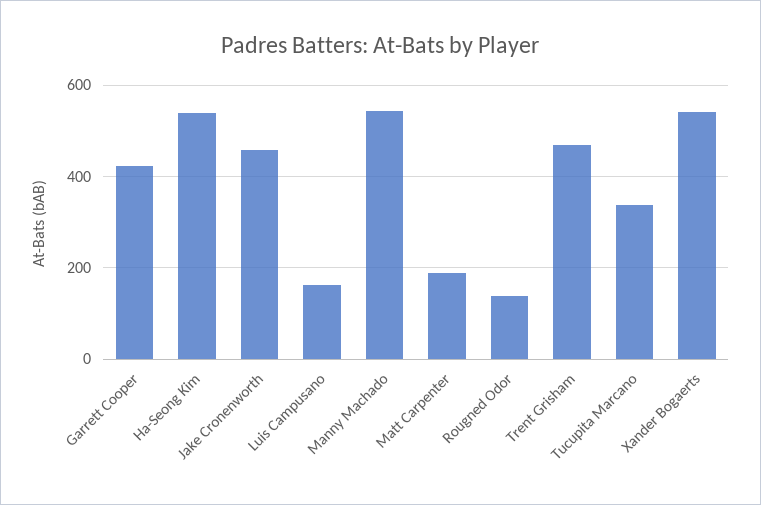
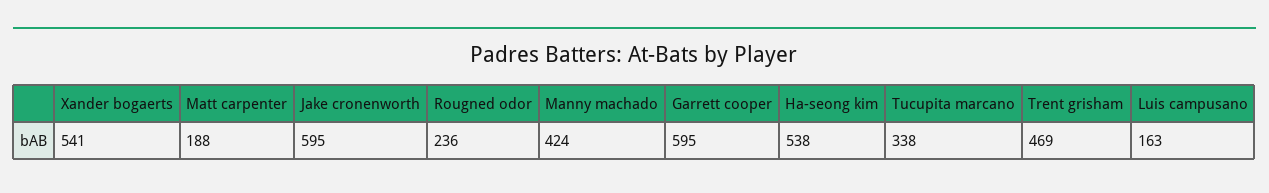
  {
-   "Garrett Cooper": 420,
+   "Garrett Cooper": 595,
    "Ha-Seong Kim": 538,
-   "Jake Cronenworth": 460,
+   "Jake Cronenworth": 595,
    "Luis Campusano": 163,
-   "Manny Machado": 540,
+   "Manny Machado": 424,
    "Matt Carpenter": 188,
-   "Rougned Odor": 140,
+   "Rougned Odor": 236,
    "Trent Grisham": 469,
    "Tucupita Marcano": 338,
    "Xander Bogaerts": 541
  }

